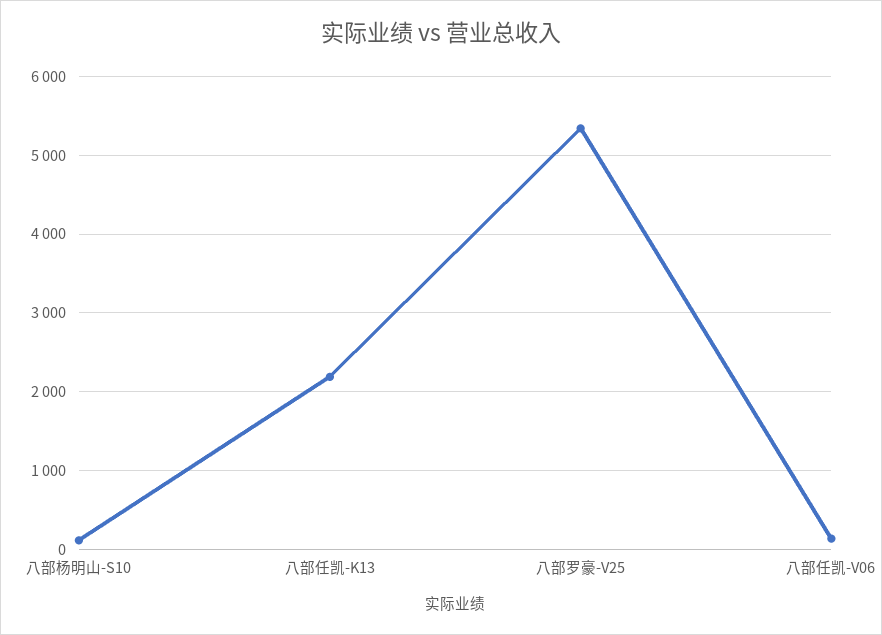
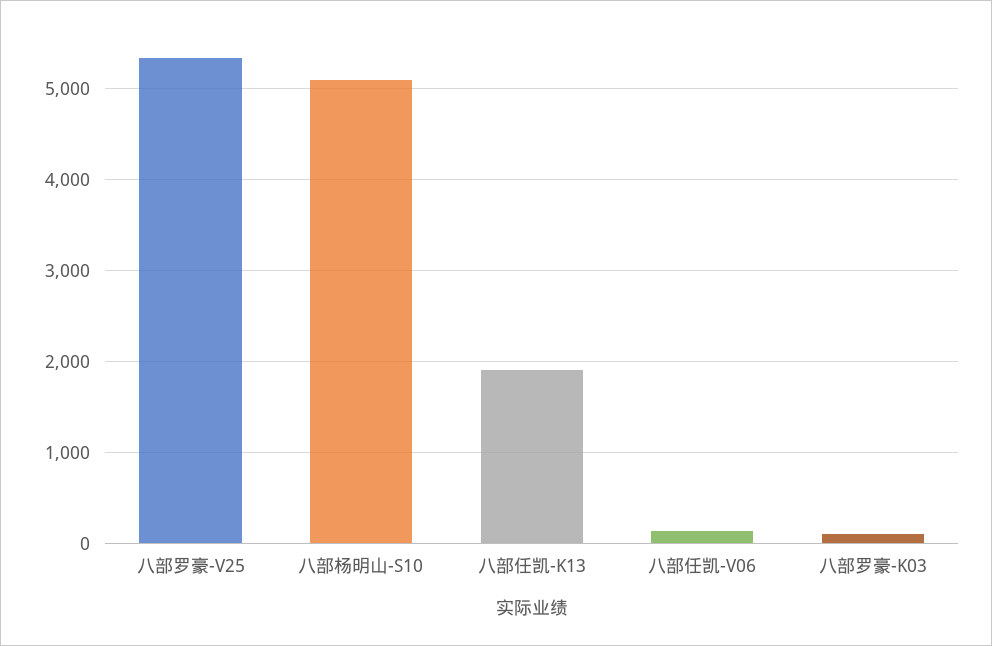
  {
-   "八部杨明山-S10": 100,
+   "八部杨明山-S10": 5100,
-   "八部任凯-K13": 2200,
+   "八部任凯-K13": 1900,
    "八部罗豪-V25": 5300,
-   "八部任凯-V06": 100
+   "八部任凯-V06": 100,
+   "八部罗豪-K03": 100
  }

